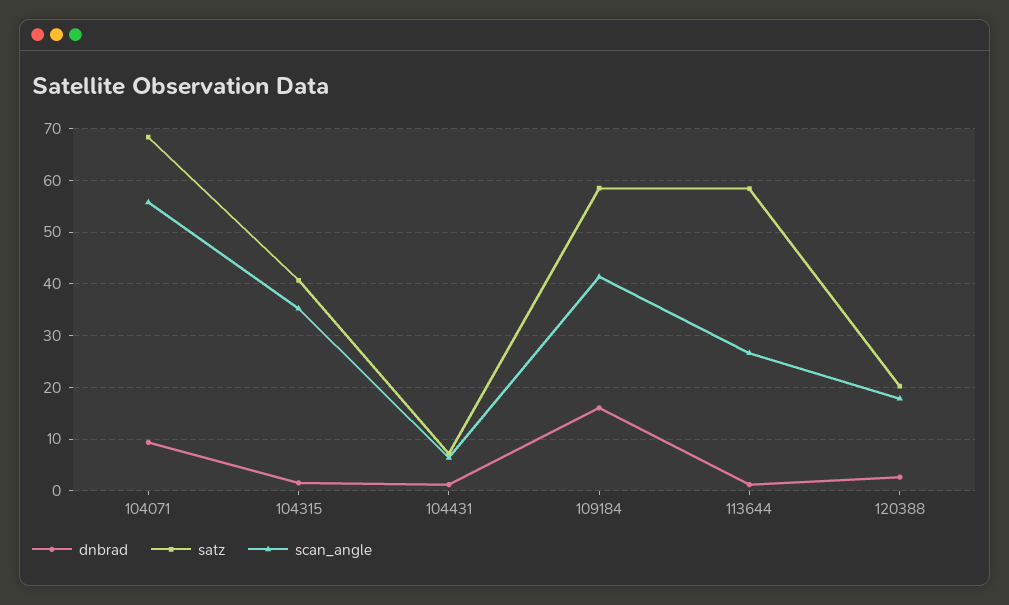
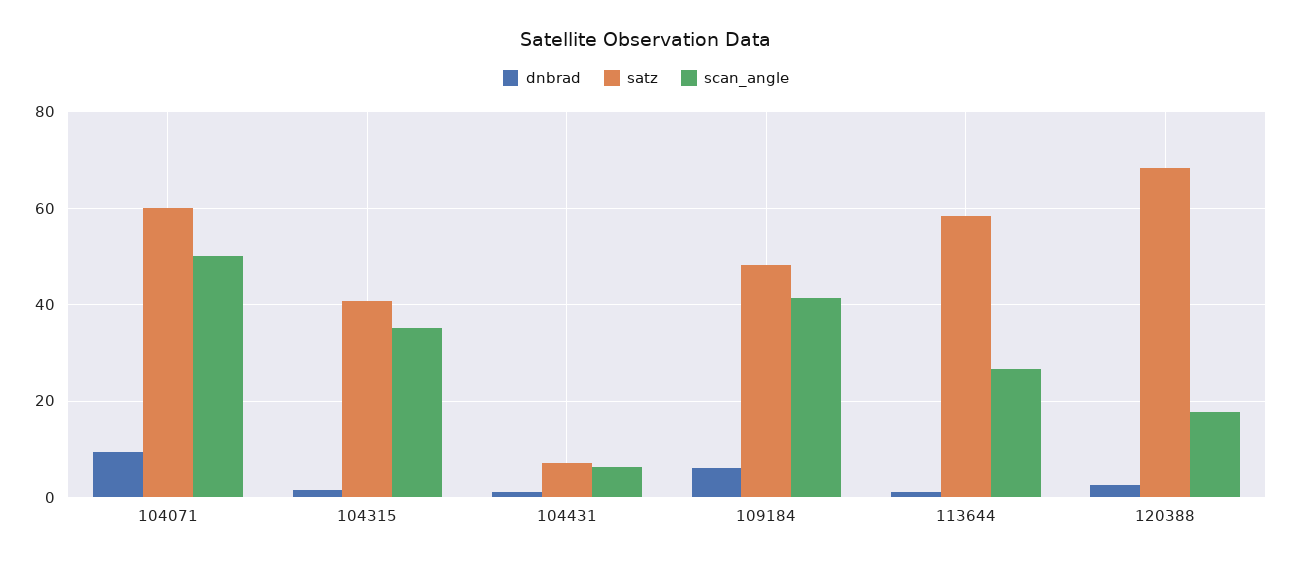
  {
    "dnbrad": {
      "104071": 10,
      "104315": 2,
      "104431": 2,
-     "109184": 16,
+     "109184": 6,
      "113644": 2,
      "120388": 2
    },
    "satz": {
-     "104071": 68,
+     "104071": 60,
      "104315": 40,
      "104431": 8,
-     "109184": 58,
+     "109184": 48,
      "113644": 58,
-     "120388": 20
+     "120388": 68
    },
    "scan_angle": {
-     "104071": 56,
+     "104071": 50,
      "104315": 36,
      "104431": 6,
      "109184": 42,
      "113644": 26,
      "120388": 18
    }
  }

